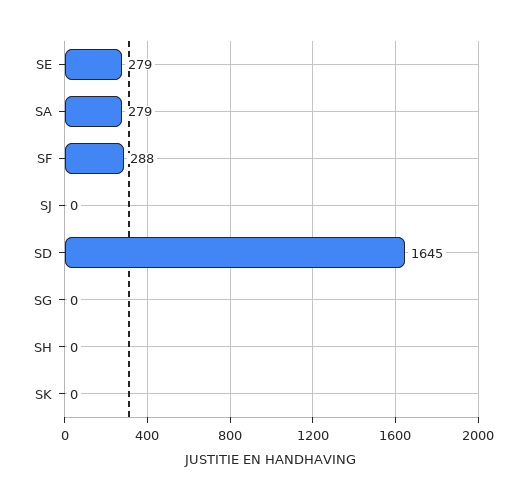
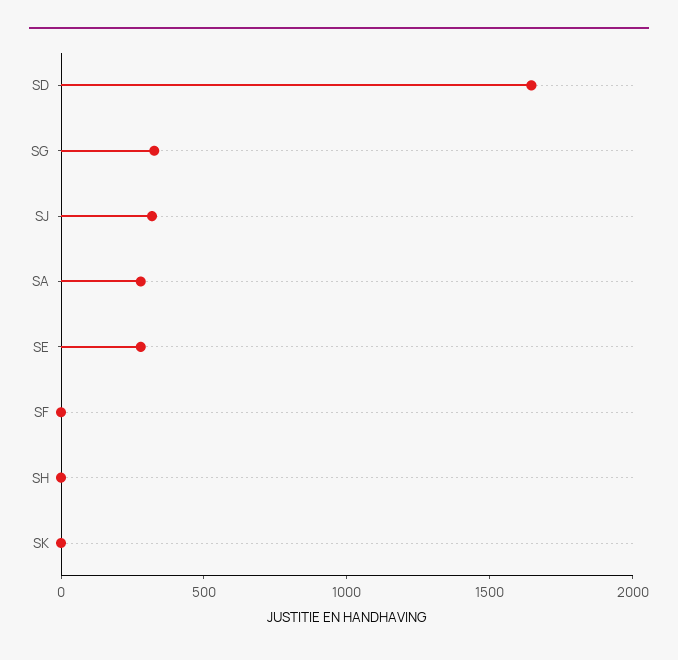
  {
    "SE": 279,
    "SA": 279,
-   "SF": 288,
+   "SF": 0,
-   "SJ": 0,
+   "SJ": 300,
    "SD": 1645,
-   "SG": 0,
+   "SG": 300,
    "SH": 0,
    "SK": 0
  }

